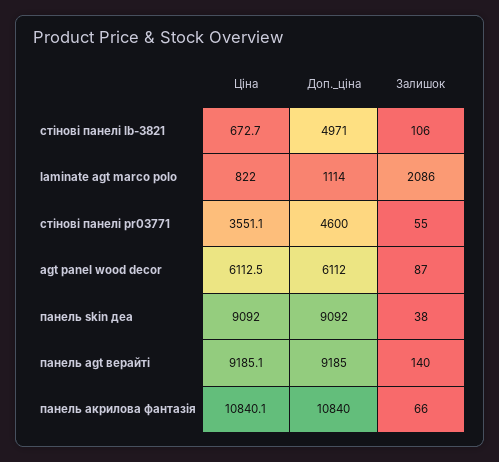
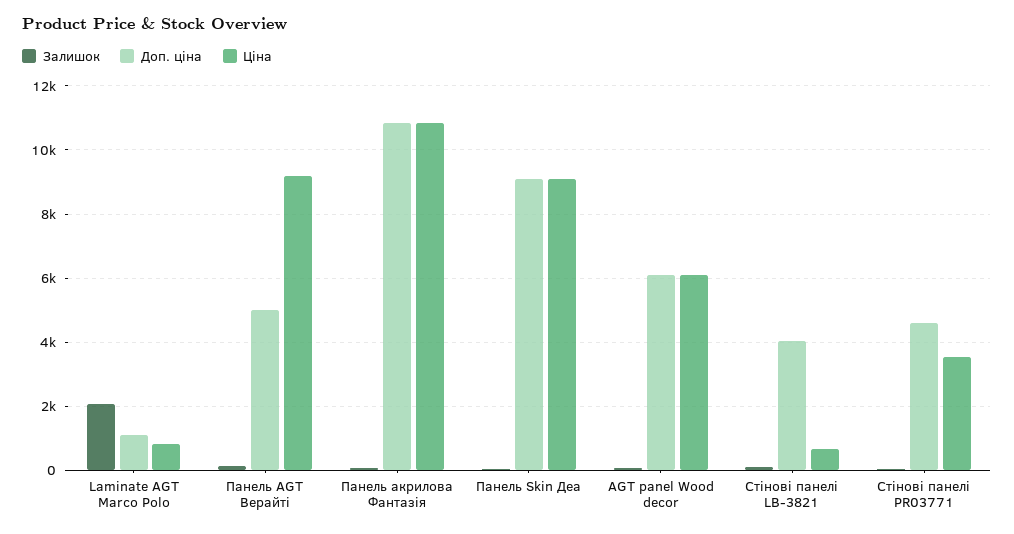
  {
    "Ціна": {
      "стінові панелі lb-3821": 672.7,
      "laminate agt marco polo": 822,
      "стінові панелі pr03771": 3551.1,
      "agt panel wood decor": 6112.5,
      "панель skin деа": 9092,
      "панель agt верайті": 9185.1,
      "панель акрилова фантазія": 10840.1
    },
    "Доп._ціна": {
-     "стінові панелі lb-3821": 4971,
+     "стінові панелі lb-3821": 4000,
      "laminate agt marco polo": 1114,
      "стінові панелі pr03771": 4600,
      "agt panel wood decor": 6112,
      "панель skin деа": 9092,
-     "панель agt верайті": 9185,
+     "панель agt верайті": 5000,
      "панель акрилова фантазія": 10840
    },
    "Залишок": {
      "стінові панелі lb-3821": 106,
      "laminate agt marco polo": 2086,
      "стінові панелі pr03771": 55,
      "agt panel wood decor": 87,
      "панель skin деа": 38,
      "панель agt верайті": 140,
      "панель акрилова фантазія": 66
    }
  }

